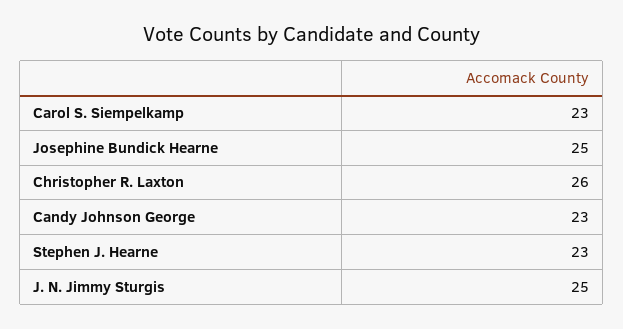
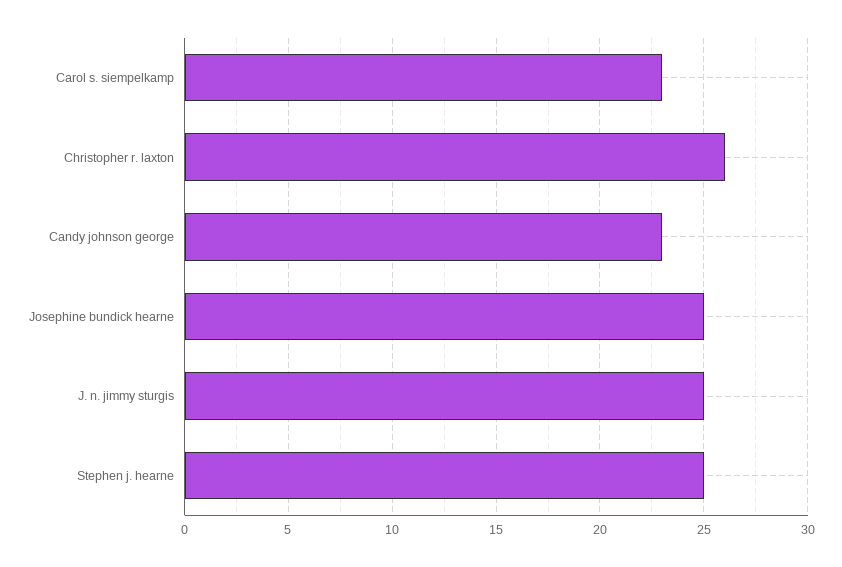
  {
    "Carol S. Siempelkamp": 23,
    "Josephine Bundick Hearne": 25,
    "Christopher R. Laxton": 26,
    "Candy Johnson George": 23,
-   "Stephen J. Hearne": 23,
+   "Stephen J. Hearne": 25,
    "J. N. Jimmy Sturgis": 25
  }

